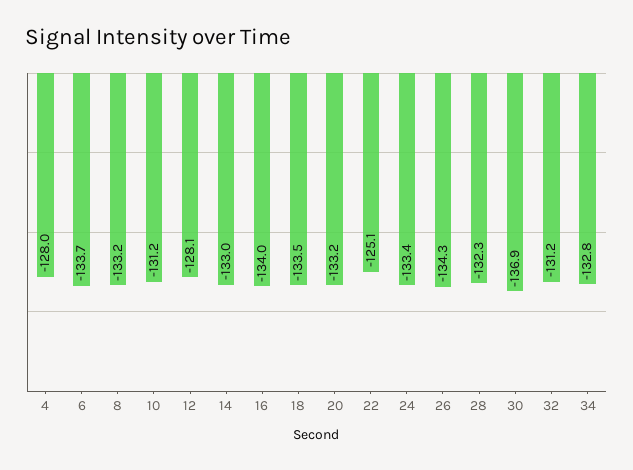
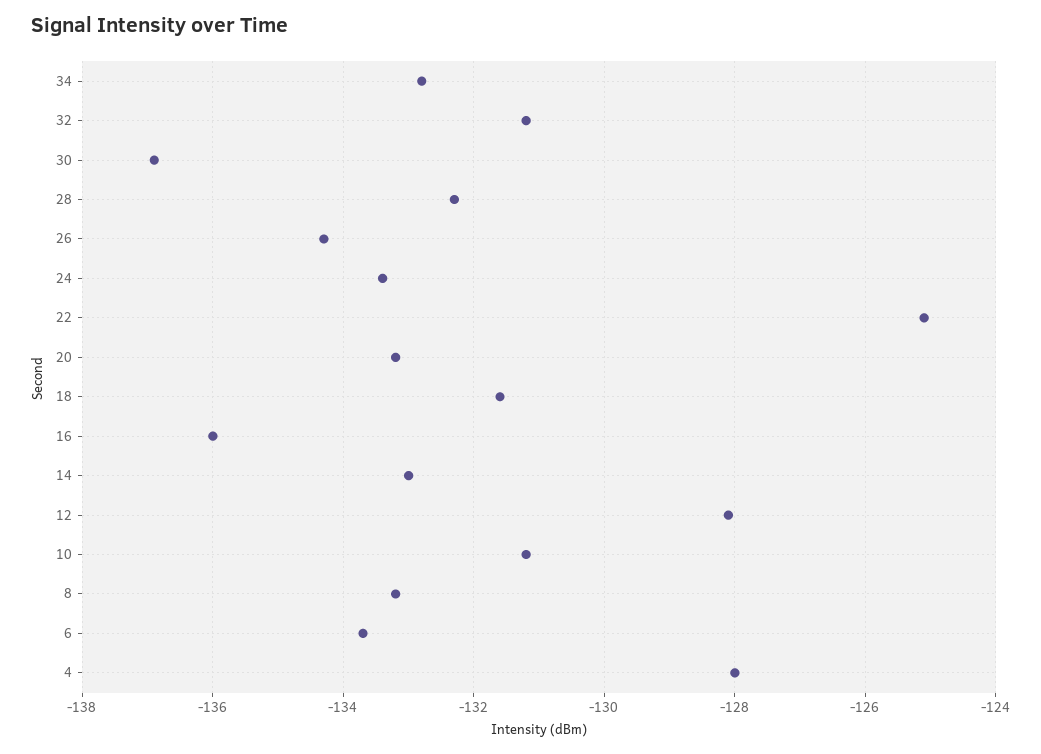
  {
    "4": -128,
    "6": -133.7,
    "8": -133.2,
    "10": -131.2,
    "12": -128.1,
    "14": -133,
-   "16": -134,
+   "16": -136,
-   "18": -133.5,
+   "18": -131.5,
    "20": -133.2,
    "22": -125.1,
    "24": -133.4,
    "26": -134.3,
    "28": -132.3,
    "30": -136.9,
    "32": -131.2,
    "34": -132.8
  }

